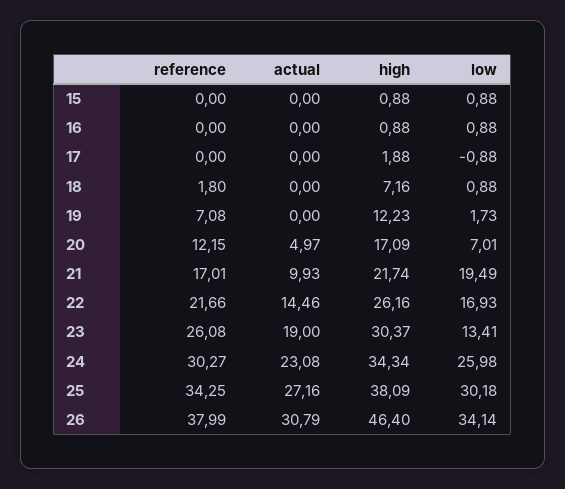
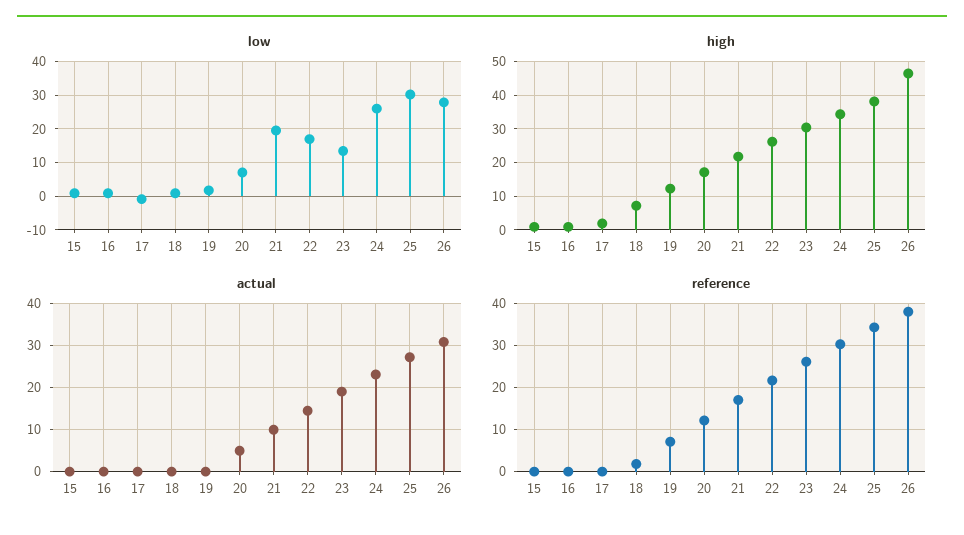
  {
    "reference": {
      "15": 0,
      "16": 0,
      "17": 0,
      "18": 1.8,
      "19": 7.08,
      "20": 12.15,
      "21": 17.01,
      "22": 21.66,
      "23": 26.08,
      "24": 30.27,
      "25": 34.25,
      "26": 37.99
    },
    "actual": {
      "15": 0,
      "16": 0,
      "17": 0,
      "18": 0,
      "19": 0,
      "20": 4.97,
      "21": 9.93,
      "22": 14.46,
      "23": 19,
      "24": 23.08,
      "25": 27.16,
      "26": 30.79
    },
    "high": {
      "15": 0.88,
      "16": 0.88,
      "17": 1.88,
      "18": 7.16,
      "19": 12.23,
      "20": 17.09,
      "21": 21.74,
      "22": 26.16,
      "23": 30.37,
      "24": 34.34,
      "25": 38.09,
      "26": 46.4
    },
    "low": {
      "15": 0.88,
      "16": 0.88,
      "17": -0.88,
      "18": 0.88,
      "19": 1.73,
      "20": 7.01,
      "21": 19.49,
      "22": 16.93,
      "23": 13.41,
      "24": 25.98,
      "25": 30.18,
-     "26": 34.14
+     "26": 28
    }
  }

